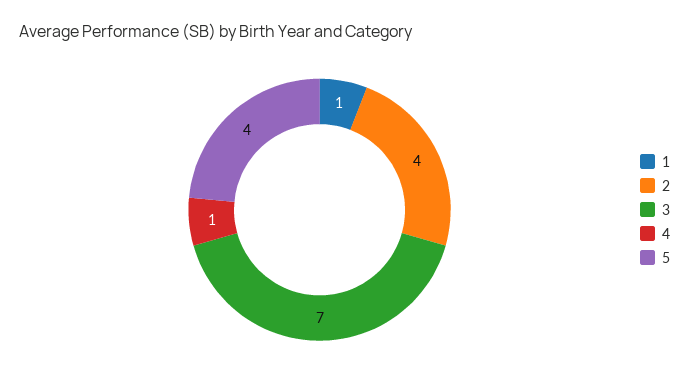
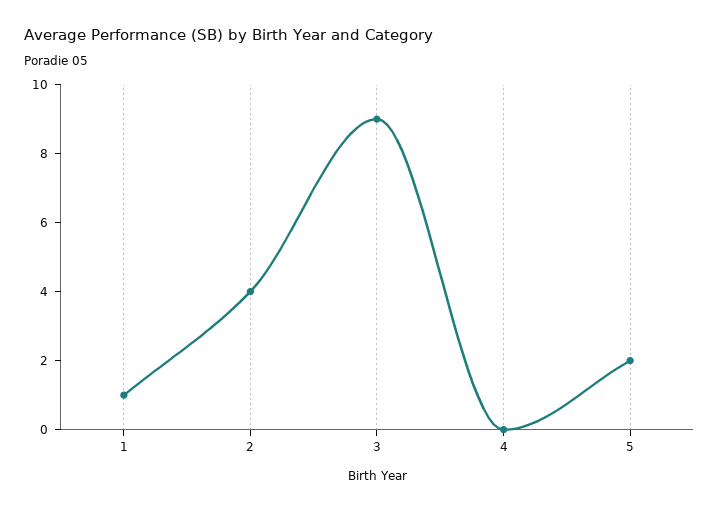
  {
    "1": 1,
    "2": 4,
-   "3": 7,
+   "3": 9,
-   "4": 1,
+   "4": 0,
-   "5": 4
+   "5": 2
  }

